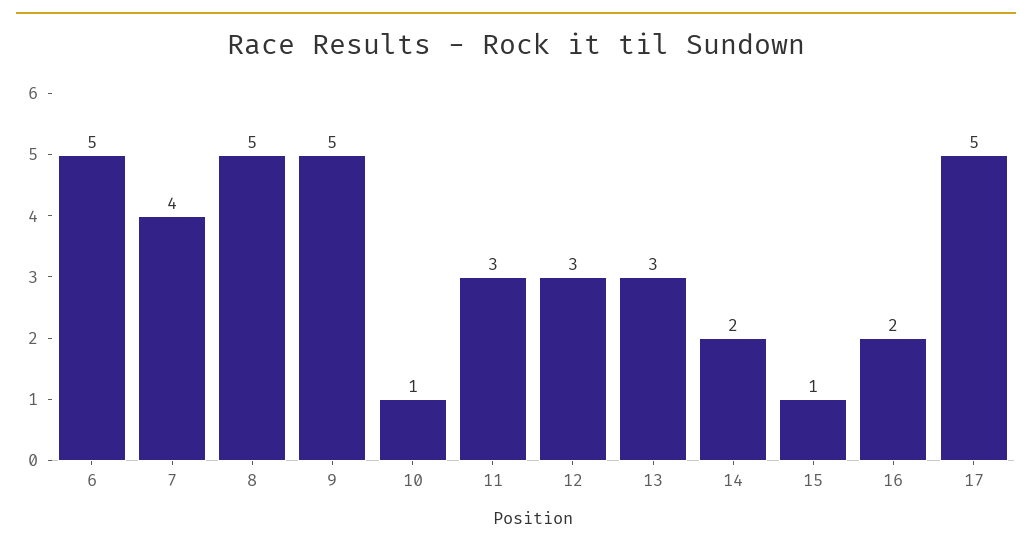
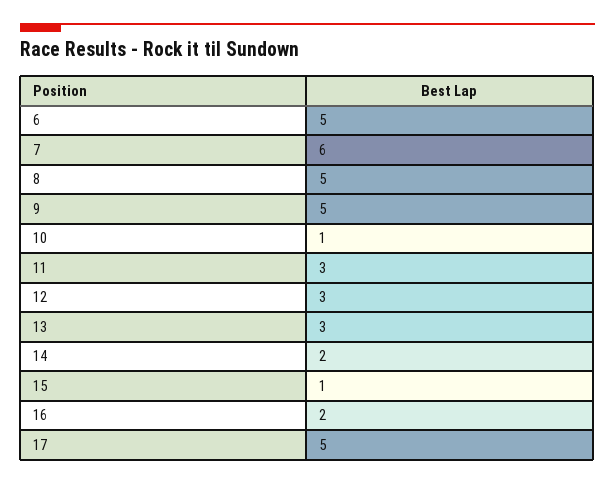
  {
    "6": 5,
-   "7": 4,
+   "7": 6,
    "8": 5,
    "9": 5,
    "10": 1,
    "11": 3,
    "12": 3,
    "13": 3,
    "14": 2,
    "15": 1,
    "16": 2,
    "17": 5
  }

